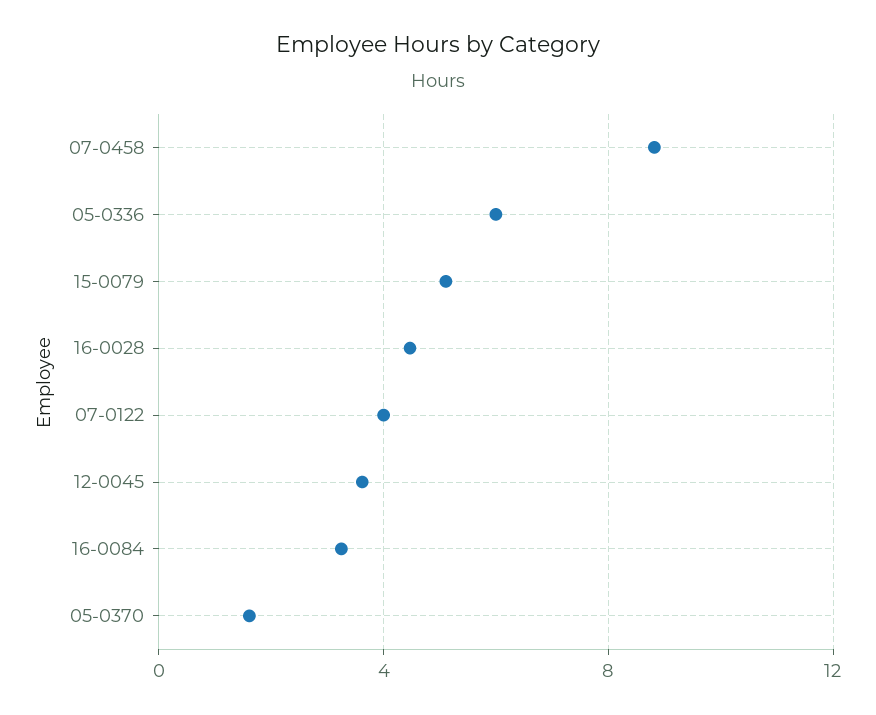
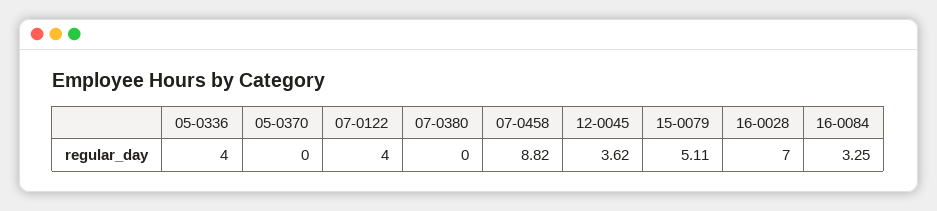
  {
    "07-0458": 8.82,
-   "05-0336": 6,
+   "05-0336": 4,
    "15-0079": 5.11,
-   "16-0028": 4.5,
+   "16-0028": 7,
    "07-0122": 4,
    "12-0045": 3.62,
    "16-0084": 3.25,
-   "05-0370": 1.5
+   "05-0370": 0,
+   "07-0380": 0
  }

